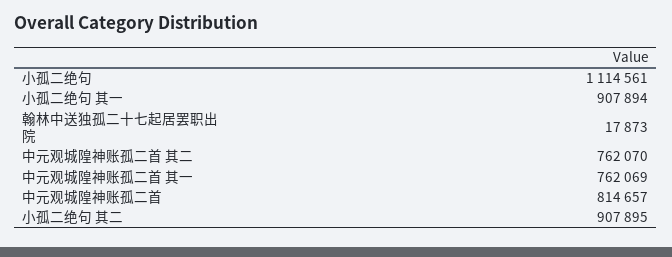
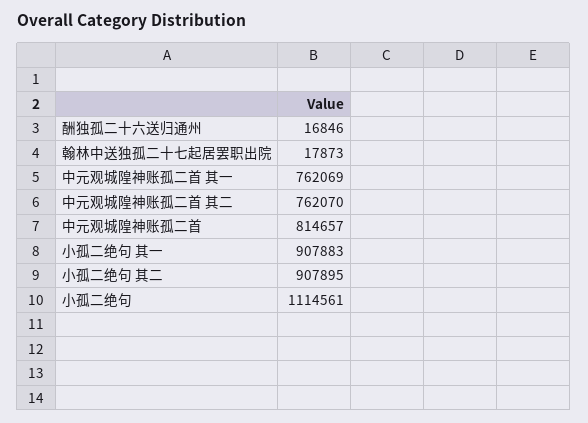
  {
    "小孤二绝句": 1114561,
-   "小孤二绝句 其一": 907894,
+   "小孤二绝句 其一": 907883,
    "翰林中送独孤二十七起居罢职出院": 17873,
    "中元观城隍神账孤二首 其二": 762070,
    "中元观城隍神账孤二首 其一": 762069,
    "中元观城隍神账孤二首": 814657,
-   "小孤二绝句 其二": 907895
+   "小孤二绝句 其二": 907895,
+   "酬独孤二十六送归通州": 16846
  }

